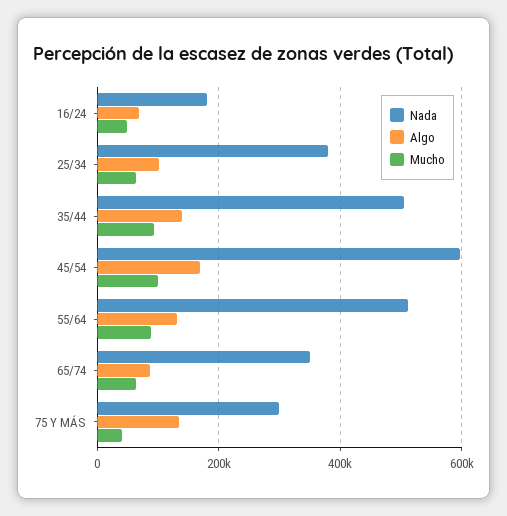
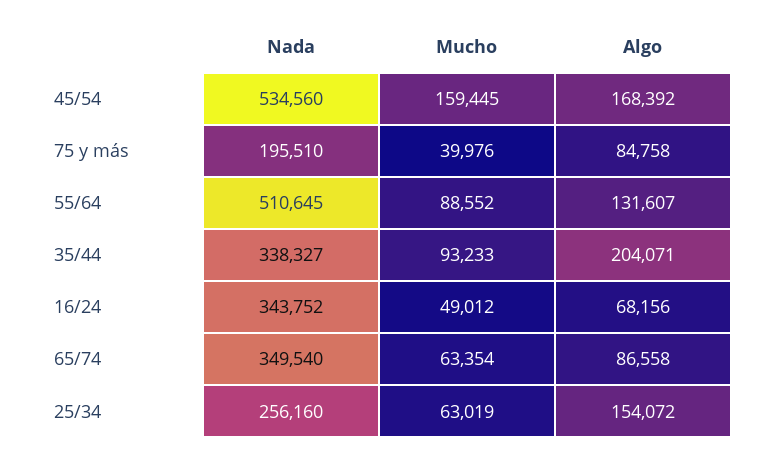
  {
    "Nada": {
-     "16/24": 180000,
+     "16/24": 343752,
-     "25/34": 380000,
+     "25/34": 256160,
-     "35/44": 500000,
+     "35/44": 338327,
-     "45/54": 600000,
+     "45/54": 534560,
      "55/64": 510645,
      "65/74": 349540,
-     "75 Y MÁS": 300000
+     "75 Y MÁS": 195510
    },
    "Algo": {
      "16/24": 68156,
-     "25/34": 100000,
+     "25/34": 154072,
-     "35/44": 140000,
+     "35/44": 204071,
      "45/54": 168392,
      "55/64": 131607,
      "65/74": 86558,
-     "75 Y MÁS": 140000
+     "75 Y MÁS": 84758
    },
    "Mucho": {
      "16/24": 49012,
      "25/34": 63019,
      "35/44": 93233,
-     "45/54": 100000,
+     "45/54": 159445,
      "55/64": 88552,
      "65/74": 63354,
      "75 Y MÁS": 39976
    }
  }

